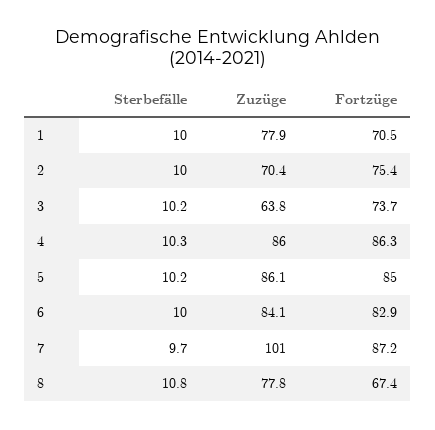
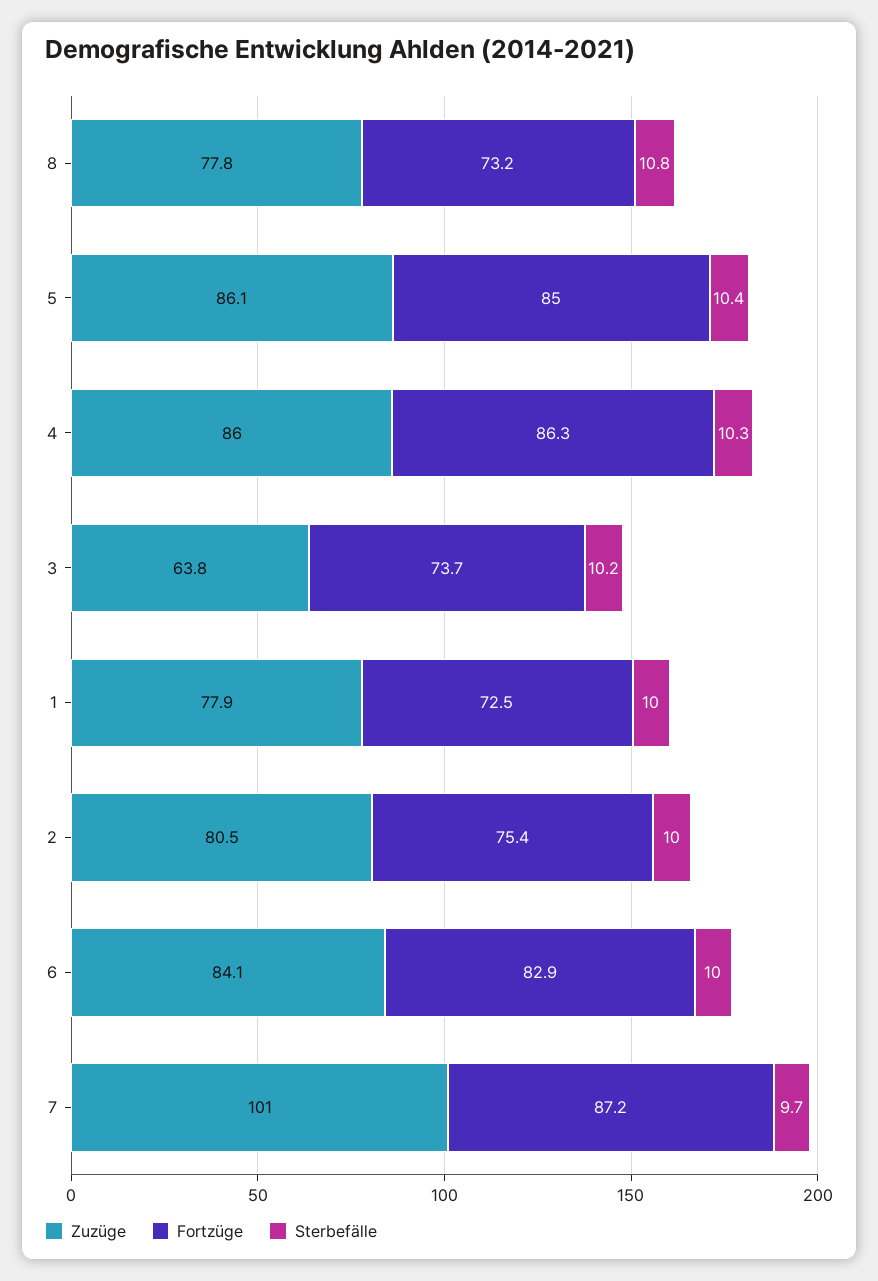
  {
    "Sterbefälle": {
      "1": 10,
      "2": 10,
      "3": 10.2,
      "4": 10.3,
-     "5": 10.2,
+     "5": 10.4,
      "6": 10,
      "7": 9.7,
      "8": 10.8
    },
    "Zuzüge": {
      "1": 77.9,
-     "2": 70.4,
+     "2": 80.5,
      "3": 63.8,
      "4": 86,
      "5": 86.1,
      "6": 84.1,
      "7": 101,
      "8": 77.8
    },
    "Fortzüge": {
-     "1": 70.5,
+     "1": 72.5,
      "2": 75.4,
      "3": 73.7,
      "4": 86.3,
      "5": 85,
      "6": 82.9,
      "7": 87.2,
-     "8": 67.4
+     "8": 73.2
    }
  }

